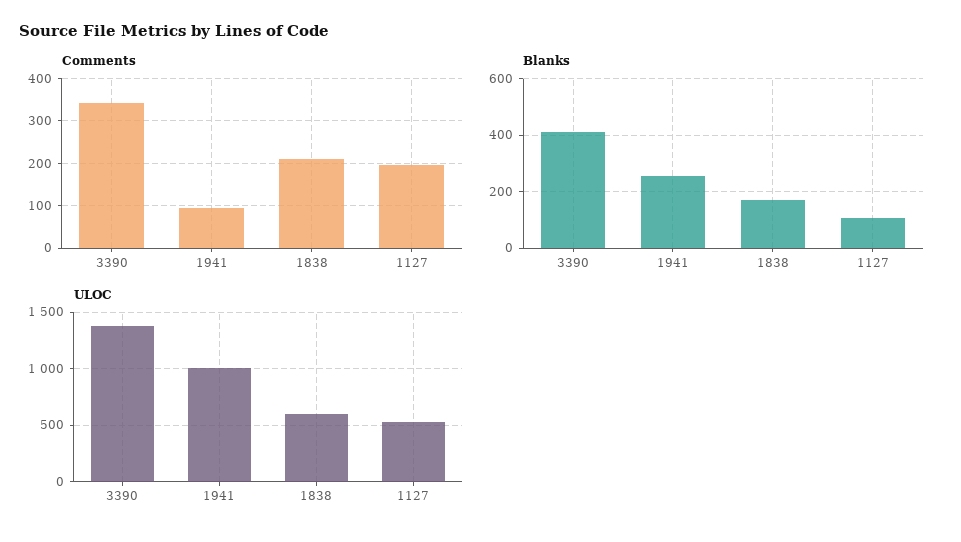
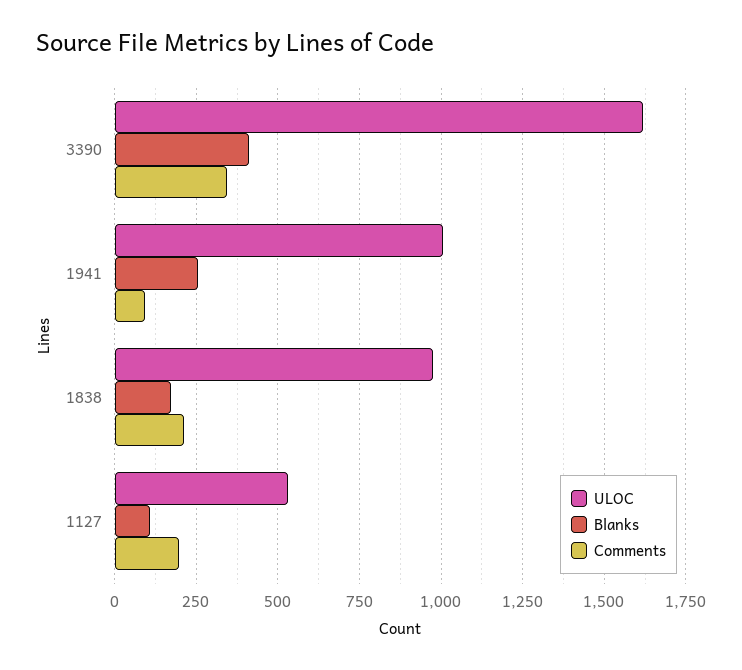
  {
    "Comments": {
      "3390": 340,
      "1941": 100,
      "1838": 220,
      "1127": 200
    },
    "Blanks": {
      "3390": 400,
      "1941": 250,
      "1838": 175,
      "1127": 100
    },
    "ULOC": {
-     "3390": 1400,
+     "3390": 1625,
      "1941": 1000,
-     "1838": 600,
+     "1838": 975,
      "1127": 525
    }
  }

